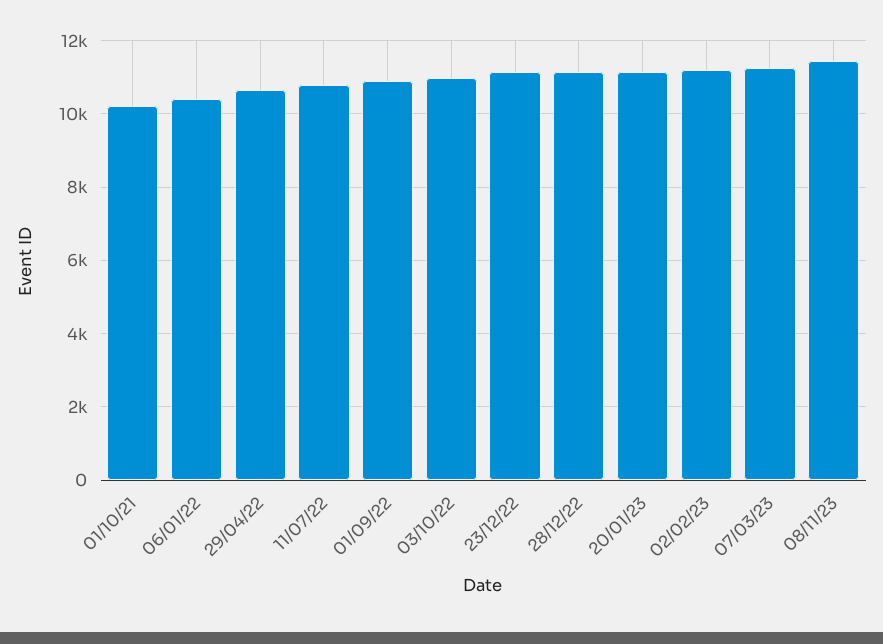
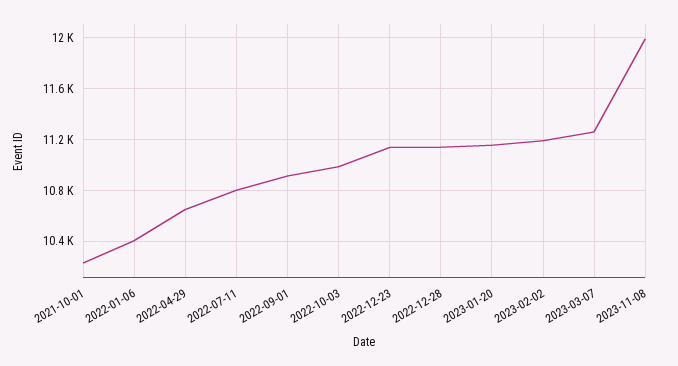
  {
    "01/10/21": 10250,
    "06/01/22": 10400,
    "29/04/22": 10650,
    "11/07/22": 10800,
    "01/09/22": 10900,
    "03/10/22": 11000,
    "23/12/22": 11150,
    "28/12/22": 11150,
    "20/01/23": 11150,
    "02/02/23": 11200,
    "07/03/23": 11250,
-   "08/11/23": 11400
+   "08/11/23": 12000
  }

